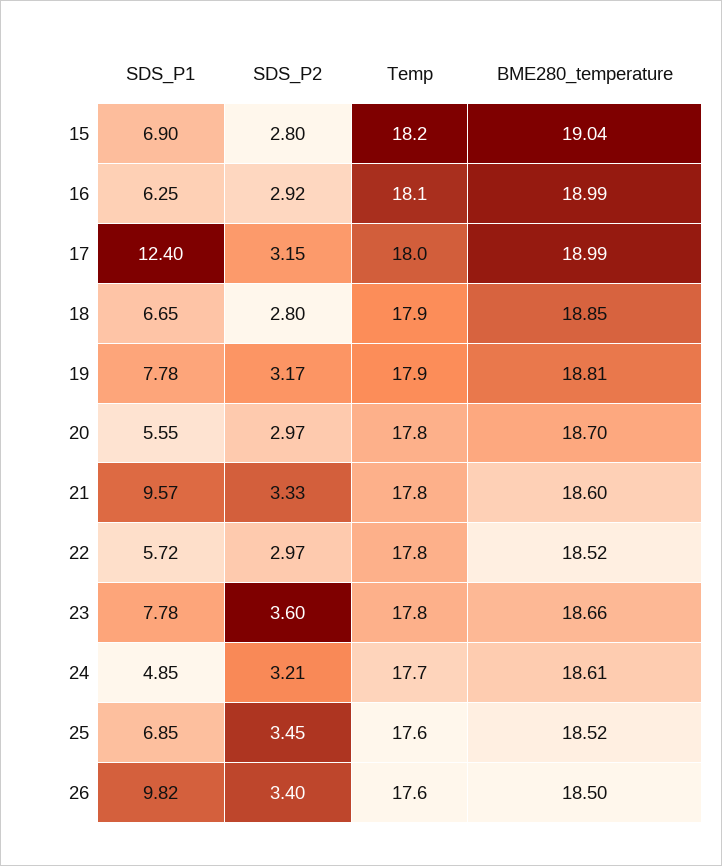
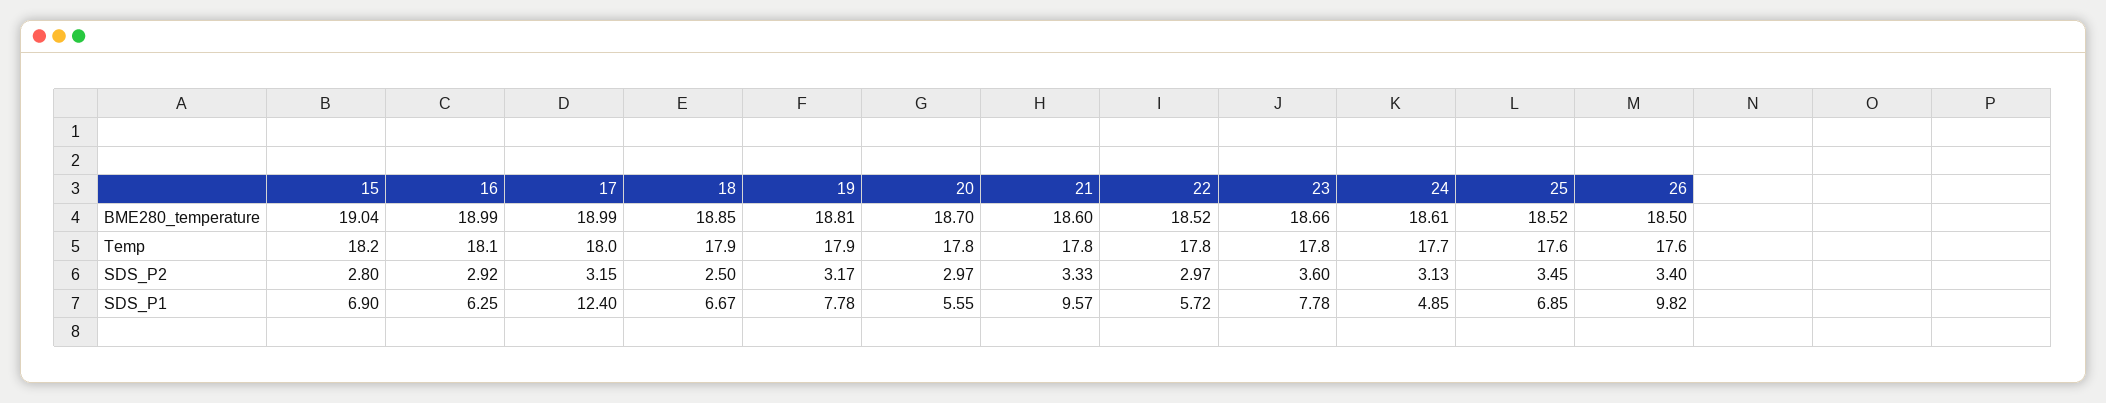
  {
    "SDS_P1": {
      "15": 6.9,
      "16": 6.25,
      "17": 12.4,
-     "18": 6.65,
+     "18": 6.67,
      "19": 7.78,
      "20": 5.55,
      "21": 9.57,
      "22": 5.72,
      "23": 7.78,
      "24": 4.85,
      "25": 6.85,
      "26": 9.82
    },
    "SDS_P2": {
      "15": 2.8,
      "16": 2.92,
      "17": 3.15,
-     "18": 2.8,
+     "18": 2.5,
      "19": 3.17,
      "20": 2.97,
      "21": 3.33,
      "22": 2.97,
      "23": 3.6,
-     "24": 3.21,
+     "24": 3.13,
      "25": 3.45,
      "26": 3.4
    },
    "Temp": {
      "15": 18.2,
      "16": 18.1,
      "17": 18,
      "18": 17.9,
      "19": 17.9,
      "20": 17.8,
      "21": 17.8,
      "22": 17.8,
      "23": 17.8,
      "24": 17.7,
      "25": 17.6,
      "26": 17.6
    },
    "BME280_temperature": {
      "15": 19.04,
      "16": 18.99,
      "17": 18.99,
      "18": 18.85,
      "19": 18.81,
      "20": 18.7,
      "21": 18.6,
      "22": 18.52,
      "23": 18.66,
      "24": 18.61,
      "25": 18.52,
      "26": 18.5
    }
  }

